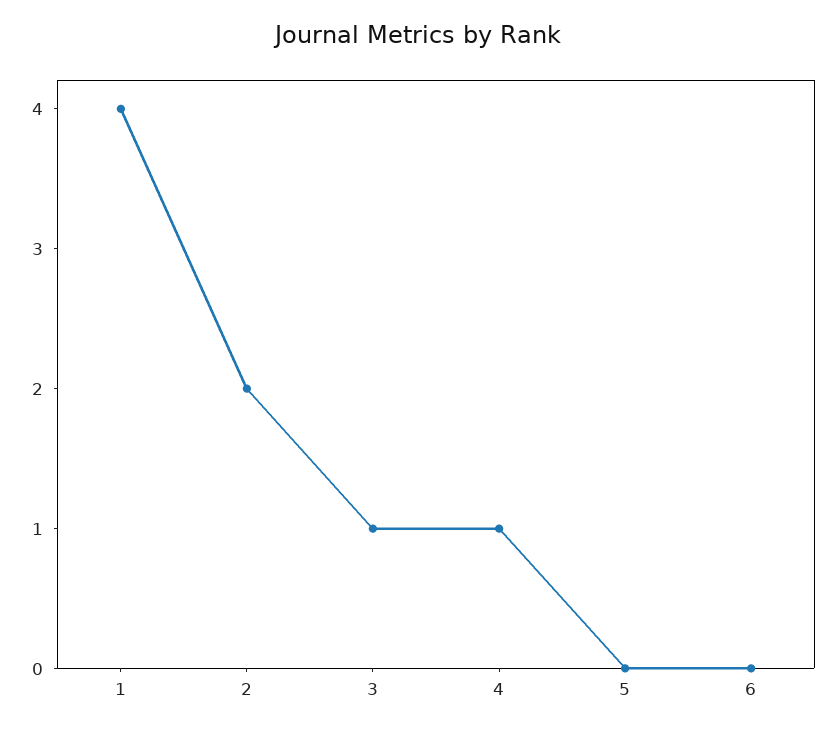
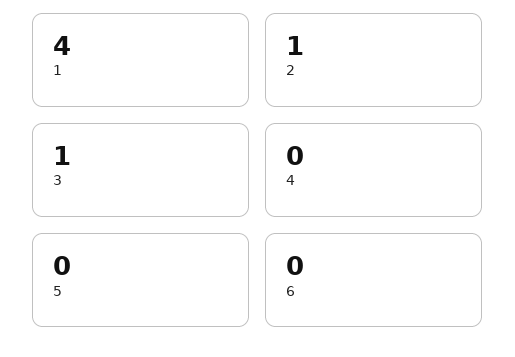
  {
    "1": 4,
-   "2": 2,
+   "2": 1,
    "3": 1,
-   "4": 1,
+   "4": 0,
    "5": 0,
    "6": 0
  }

